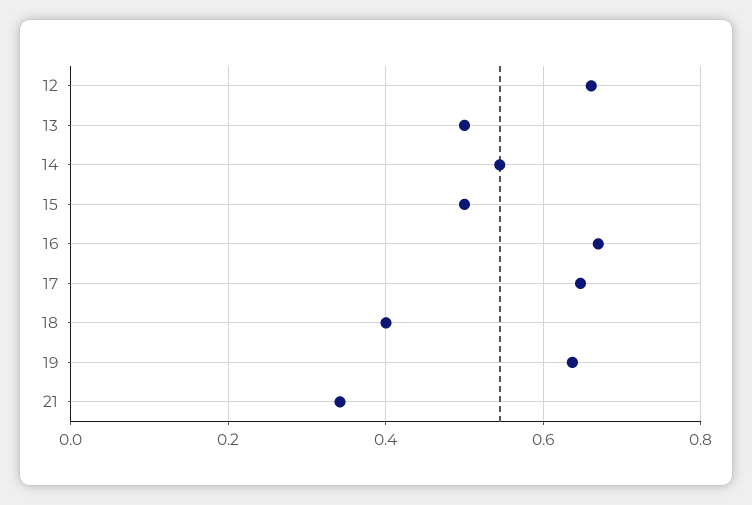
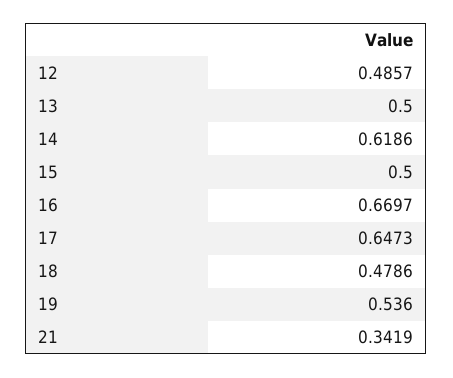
  {
-   "12": 0.66,
+   "12": 0.4857,
    "13": 0.5,
-   "14": 0.54,
+   "14": 0.6186,
    "15": 0.5,
    "16": 0.6697,
    "17": 0.6473,
-   "18": 0.4,
+   "18": 0.4786,
-   "19": 0.64,
+   "19": 0.536,
    "21": 0.3419
  }

